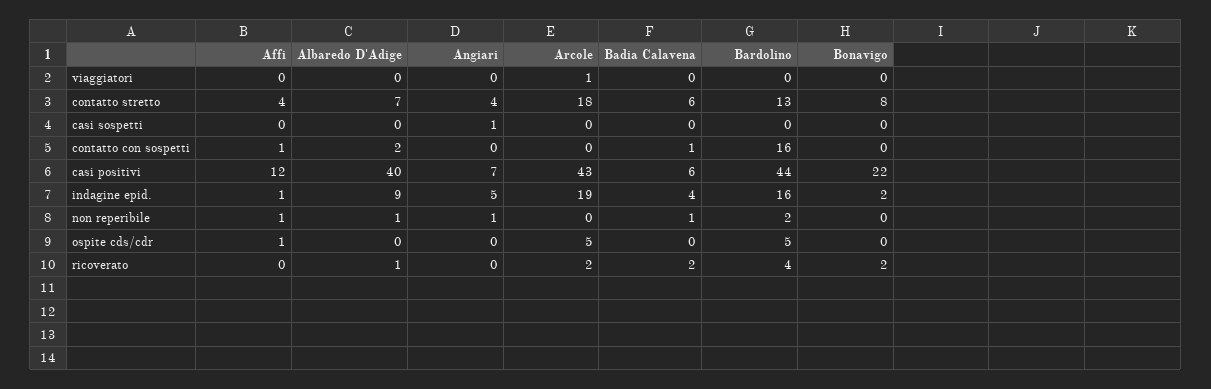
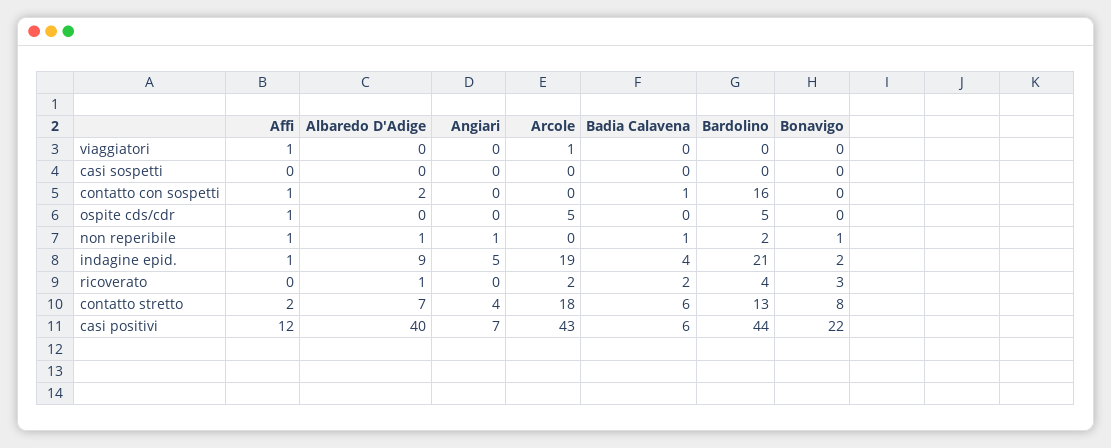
  {
    "Affi": {
-     "viaggiatori": 0,
+     "viaggiatori": 1,
-     "contatto stretto": 4,
+     "contatto stretto": 2,
      "casi sospetti": 0,
      "contatto con sospetti": 1,
      "casi positivi": 12,
      "indagine epid.": 1,
      "non reperibile": 1,
      "ospite cds/cdr": 1,
      "ricoverato": 0
    },
    "Albaredo D'Adige": {
      "viaggiatori": 0,
      "contatto stretto": 7,
      "casi sospetti": 0,
      "contatto con sospetti": 2,
      "casi positivi": 40,
      "indagine epid.": 9,
      "non reperibile": 1,
      "ospite cds/cdr": 0,
      "ricoverato": 1
    },
    "Angiari": {
      "viaggiatori": 0,
      "contatto stretto": 4,
-     "casi sospetti": 1,
+     "casi sospetti": 0,
      "contatto con sospetti": 0,
      "casi positivi": 7,
      "indagine epid.": 5,
      "non reperibile": 1,
      "ospite cds/cdr": 0,
      "ricoverato": 0
    },
    "Arcole": {
      "viaggiatori": 1,
      "contatto stretto": 18,
      "casi sospetti": 0,
      "contatto con sospetti": 0,
      "casi positivi": 43,
      "indagine epid.": 19,
      "non reperibile": 0,
      "ospite cds/cdr": 5,
      "ricoverato": 2
    },
    "Badia Calavena": {
      "viaggiatori": 0,
      "contatto stretto": 6,
      "casi sospetti": 0,
      "contatto con sospetti": 1,
      "casi positivi": 6,
      "indagine epid.": 4,
      "non reperibile": 1,
      "ospite cds/cdr": 0,
      "ricoverato": 2
    },
    "Bardolino": {
      "viaggiatori": 0,
      "contatto stretto": 13,
      "casi sospetti": 0,
      "contatto con sospetti": 16,
      "casi positivi": 44,
-     "indagine epid.": 16,
+     "indagine epid.": 21,
      "non reperibile": 2,
      "ospite cds/cdr": 5,
      "ricoverato": 4
    },
    "Bonavigo": {
      "viaggiatori": 0,
      "contatto stretto": 8,
      "casi sospetti": 0,
      "contatto con sospetti": 0,
      "casi positivi": 22,
      "indagine epid.": 2,
-     "non reperibile": 0,
+     "non reperibile": 1,
      "ospite cds/cdr": 0,
-     "ricoverato": 2
+     "ricoverato": 3
    }
  }

